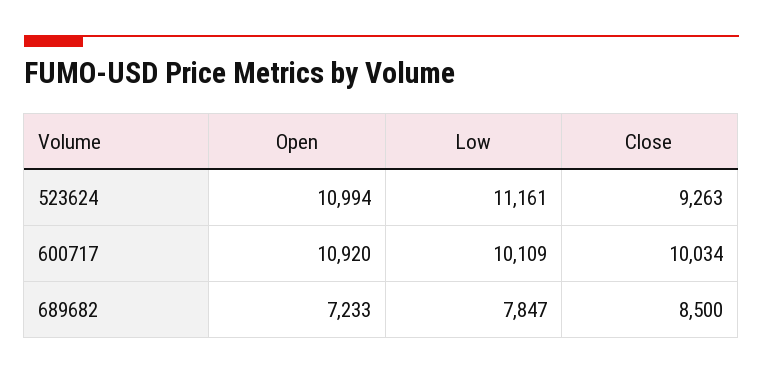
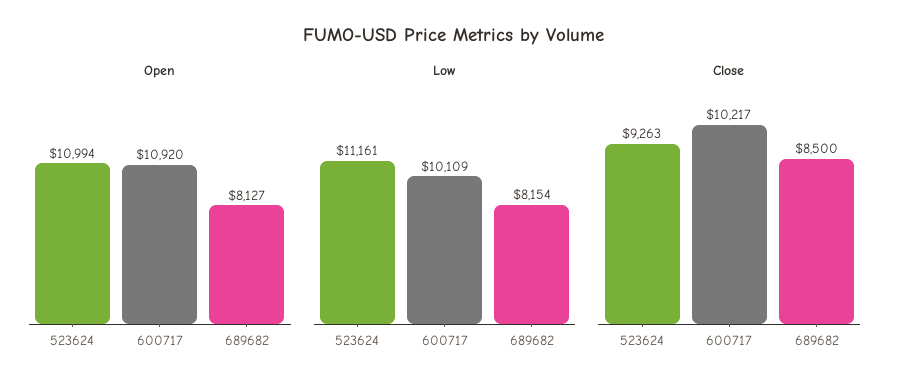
  {
    "Open": {
      "523624": 10994,
      "600717": 10920,
-     "689682": 7233
+     "689682": 8127
    },
    "Low": {
      "523624": 11161,
      "600717": 10109,
-     "689682": 7847
+     "689682": 8154
    },
    "Close": {
      "523624": 9263,
-     "600717": 10034,
+     "600717": 10217,
      "689682": 8500
    }
  }

